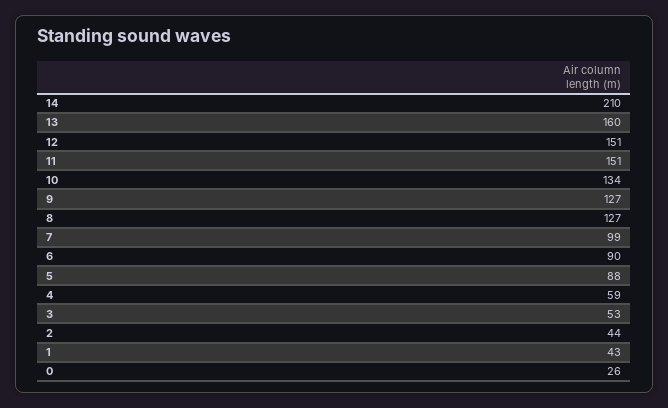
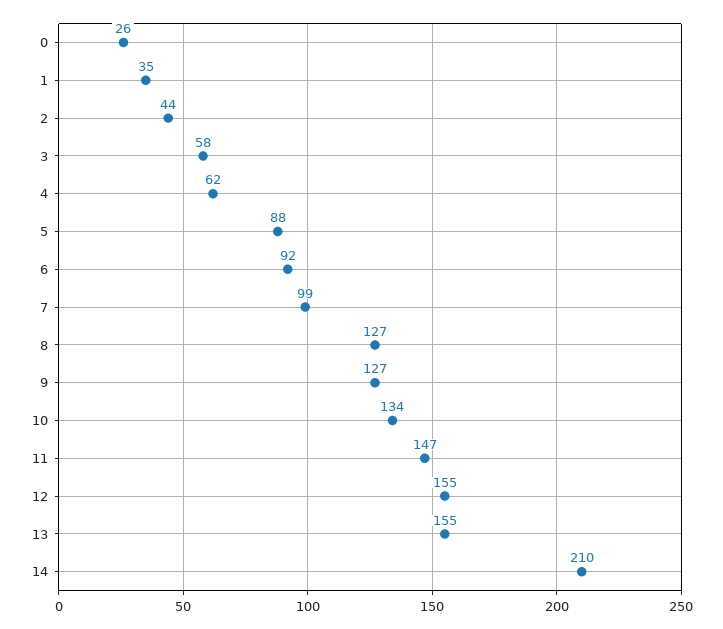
  {
    "14": 210,
-   "13": 160,
+   "13": 155,
-   "12": 151,
+   "12": 155,
-   "11": 151,
+   "11": 147,
    "10": 134,
    "9": 127,
    "8": 127,
    "7": 99,
-   "6": 90,
+   "6": 92,
    "5": 88,
-   "4": 59,
+   "4": 62,
-   "3": 53,
+   "3": 58,
    "2": 44,
-   "1": 43,
+   "1": 35,
    "0": 26
  }

